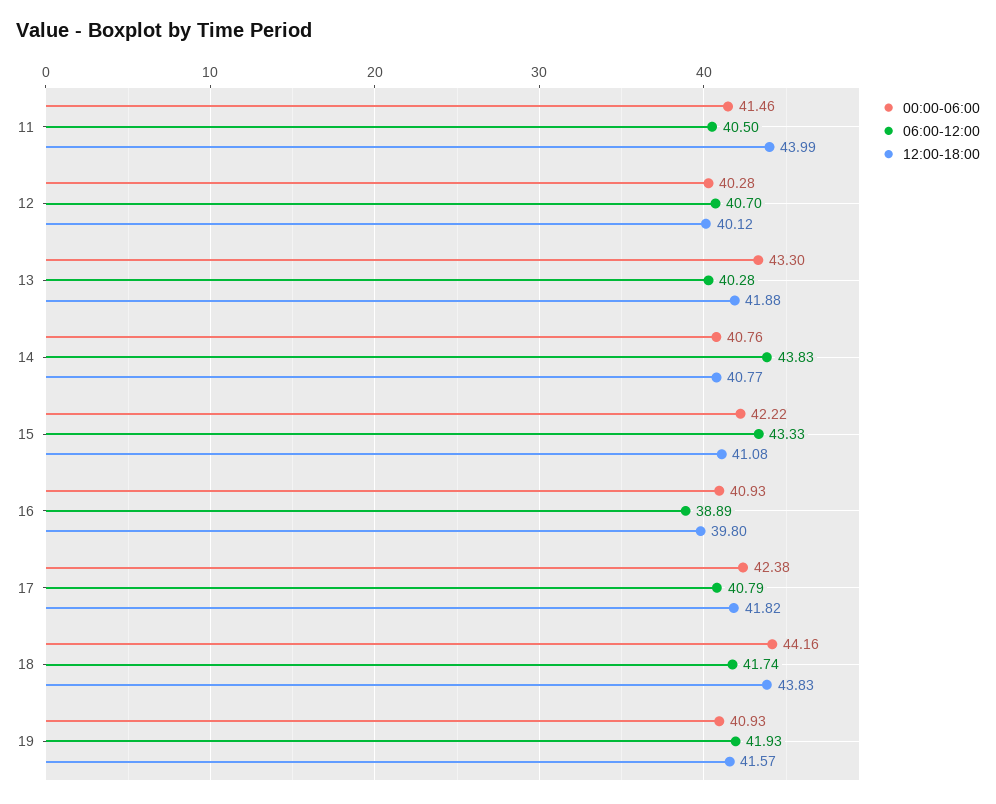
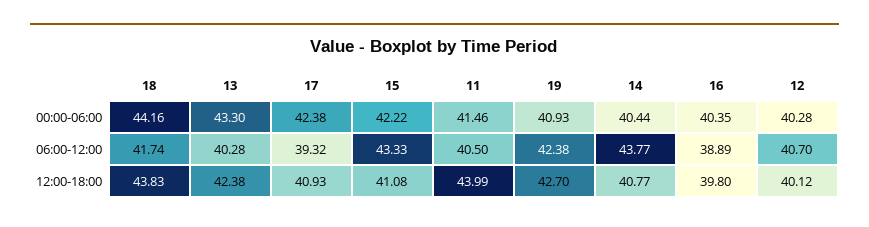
  {
    "00:00-06:00": {
      "11": 41.46,
      "12": 40.28,
      "13": 43.3,
-     "14": 40.76,
+     "14": 40.44,
      "15": 42.22,
-     "16": 40.93,
+     "16": 40.35,
      "17": 42.38,
      "18": 44.16,
      "19": 40.93
    },
    "06:00-12:00": {
      "11": 40.5,
      "12": 40.7,
      "13": 40.28,
-     "14": 43.83,
+     "14": 43.77,
      "15": 43.33,
      "16": 38.89,
-     "17": 40.79,
+     "17": 39.32,
      "18": 41.74,
-     "19": 41.93
+     "19": 42.38
    },
    "12:00-18:00": {
      "11": 43.99,
      "12": 40.12,
-     "13": 41.88,
+     "13": 42.38,
      "14": 40.77,
      "15": 41.08,
      "16": 39.8,
-     "17": 41.82,
+     "17": 40.93,
      "18": 43.83,
-     "19": 41.57
+     "19": 42.7
    }
  }

